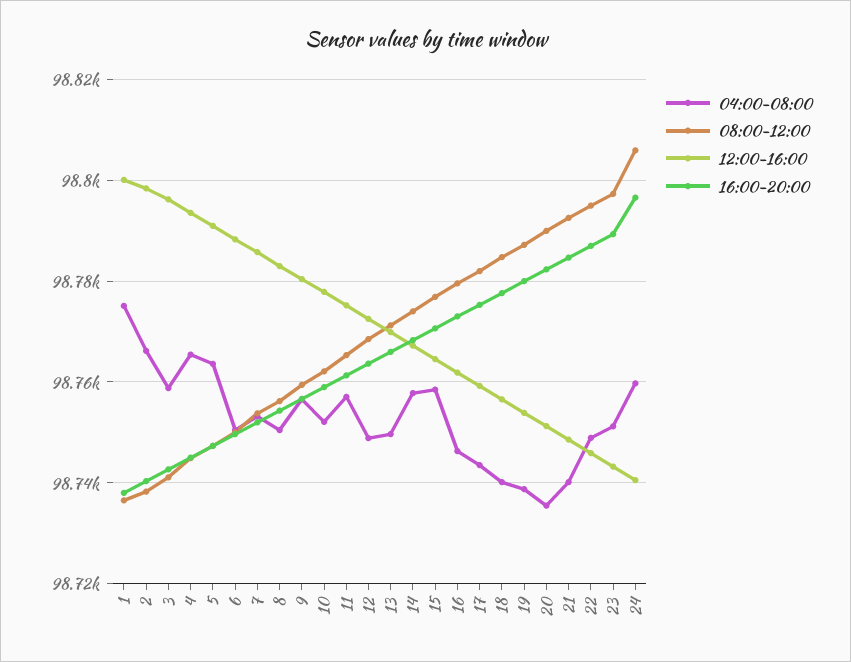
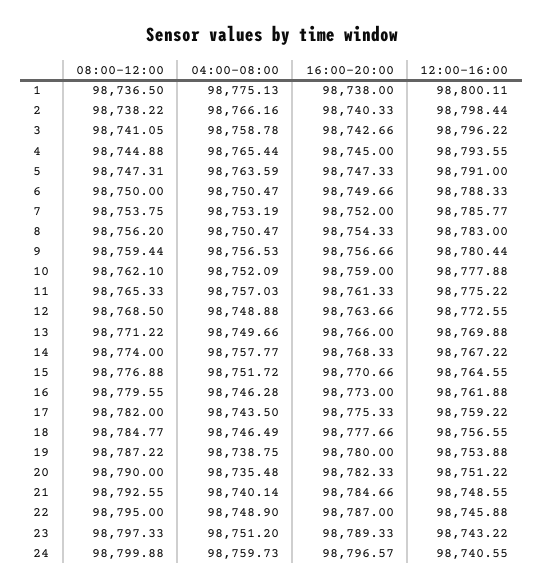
  {
    "04:00-08:00": {
      "1": 98775.13,
      "2": 98766.16,
      "3": 98758.78,
      "4": 98765.44,
      "5": 98763.59,
      "6": 98750.47,
      "7": 98753.19,
      "8": 98750.47,
      "9": 98756.53,
      "10": 98752.09,
      "11": 98757.03,
      "12": 98748.88,
      "13": 98749.66,
      "14": 98757.77,
-     "15": 98758,
+     "15": 98751.72,
      "16": 98746.28,
      "17": 98743.5,
-     "18": 98740,
+     "18": 98746.49,
      "19": 98738.75,
      "20": 98735.48,
      "21": 98740.14,
      "22": 98748.9,
      "23": 98751.2,
      "24": 98759.73
    },
    "08:00-12:00": {
      "1": 98736.5,
      "2": 98738.22,
      "3": 98741.05,
      "4": 98744.88,
      "5": 98747.31,
      "6": 98750,
      "7": 98753.75,
      "8": 98756.2,
      "9": 98759.44,
      "10": 98762.1,
      "11": 98765.33,
      "12": 98768.5,
      "13": 98771.22,
      "14": 98774,
      "15": 98776.88,
      "16": 98779.55,
      "17": 98782,
      "18": 98784.77,
      "19": 98787.22,
      "20": 98790,
      "21": 98792.55,
      "22": 98795,
      "23": 98797.33,
-     "24": 98806
+     "24": 98799.88
    },
    "12:00-16:00": {
      "1": 98800.11,
      "2": 98798.44,
      "3": 98796.22,
      "4": 98793.55,
      "5": 98791,
      "6": 98788.33,
      "7": 98785.77,
      "8": 98783,
      "9": 98780.44,
      "10": 98777.88,
      "11": 98775.22,
      "12": 98772.55,
      "13": 98769.88,
      "14": 98767.22,
      "15": 98764.55,
      "16": 98761.88,
      "17": 98759.22,
      "18": 98756.55,
      "19": 98753.88,
      "20": 98751.22,
      "21": 98748.55,
      "22": 98745.88,
      "23": 98743.22,
      "24": 98740.55
    },
    "16:00-20:00": {
      "1": 98738,
      "2": 98740.33,
      "3": 98742.66,
      "4": 98745,
      "5": 98747.33,
      "6": 98749.66,
      "7": 98752,
      "8": 98754.33,
      "9": 98756.66,
      "10": 98759,
      "11": 98761.33,
      "12": 98763.66,
      "13": 98766,
      "14": 98768.33,
      "15": 98770.66,
      "16": 98773,
      "17": 98775.33,
      "18": 98777.66,
      "19": 98780,
      "20": 98782.33,
      "21": 98784.66,
      "22": 98787,
      "23": 98789.33,
      "24": 98796.57
    }
  }

